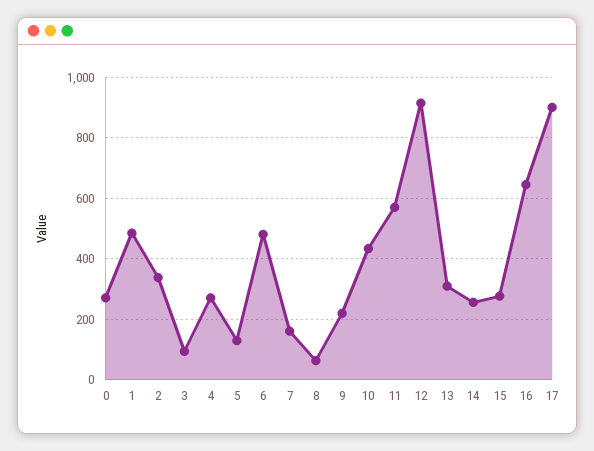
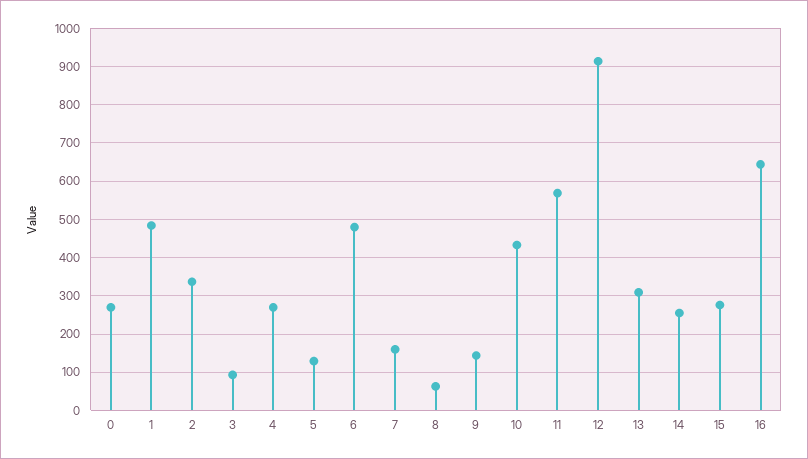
  {
    "0": 280,
    "1": 480,
    "2": 340,
    "3": 100,
    "4": 280,
    "5": 120,
    "6": 480,
    "7": 160,
    "8": 60,
-   "9": 220,
+   "9": 140,
    "10": 440,
    "11": 560,
    "12": 920,
    "13": 300,
    "14": 260,
    "15": 280,
-   "16": 640,
+   "16": 640
-   "17": 900
  }

